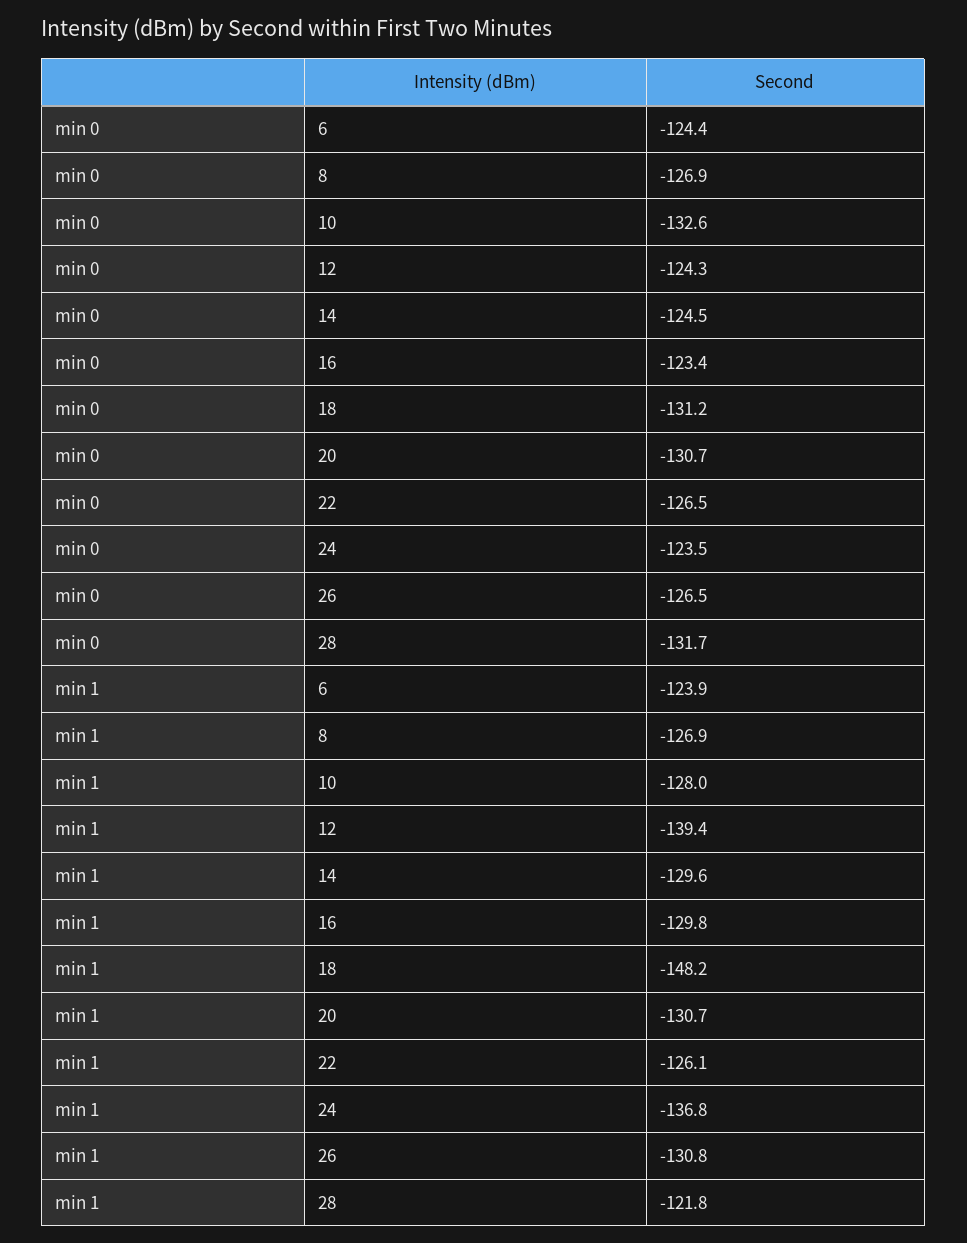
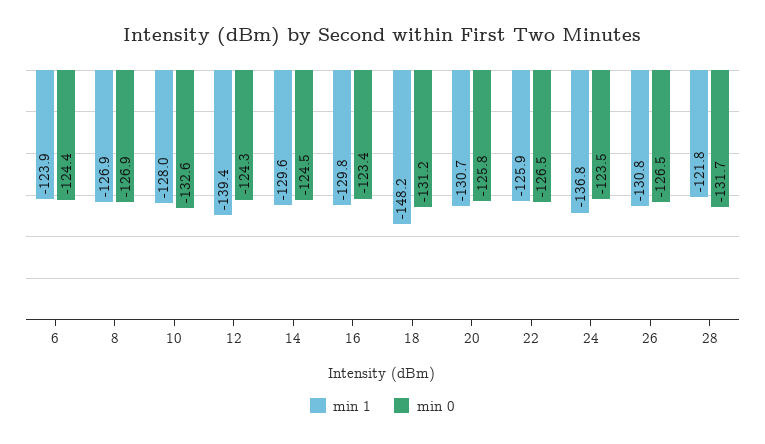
  {
    "min 0": {
      "6": -124.4,
      "8": -126.9,
      "10": -132.6,
      "12": -124.3,
      "14": -124.5,
      "16": -123.4,
      "18": -131.2,
-     "20": -130.7,
+     "20": -125.8,
      "22": -126.5,
      "24": -123.5,
      "26": -126.5,
      "28": -131.7
    },
    "min 1": {
      "6": -123.9,
      "8": -126.9,
      "10": -128,
      "12": -139.4,
      "14": -129.6,
      "16": -129.8,
      "18": -148.2,
      "20": -130.7,
-     "22": -126.1,
+     "22": -125.9,
      "24": -136.8,
      "26": -130.8,
      "28": -121.8
    }
  }

